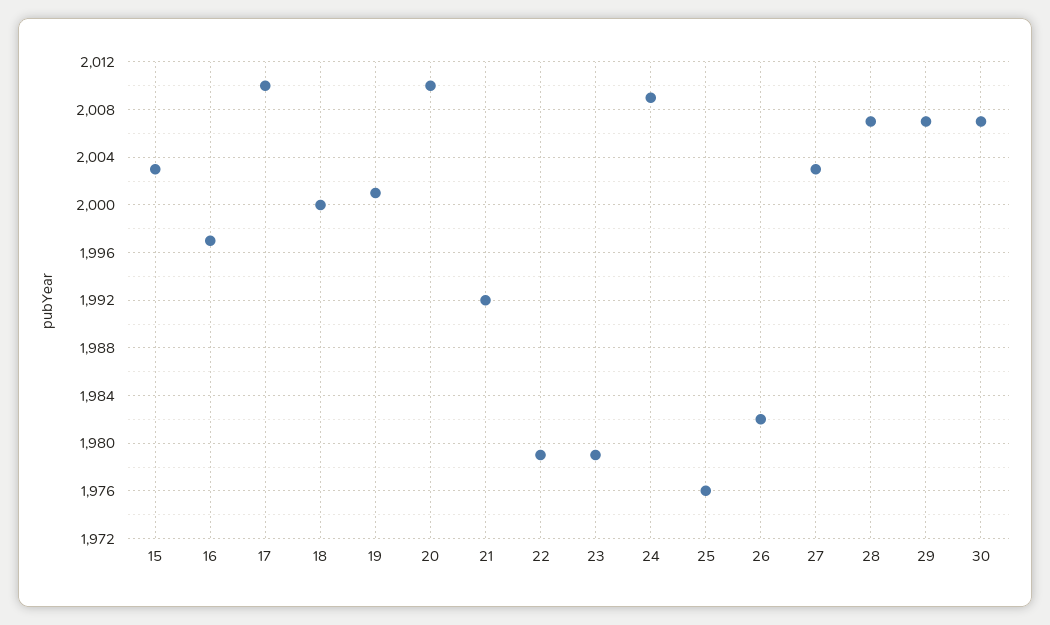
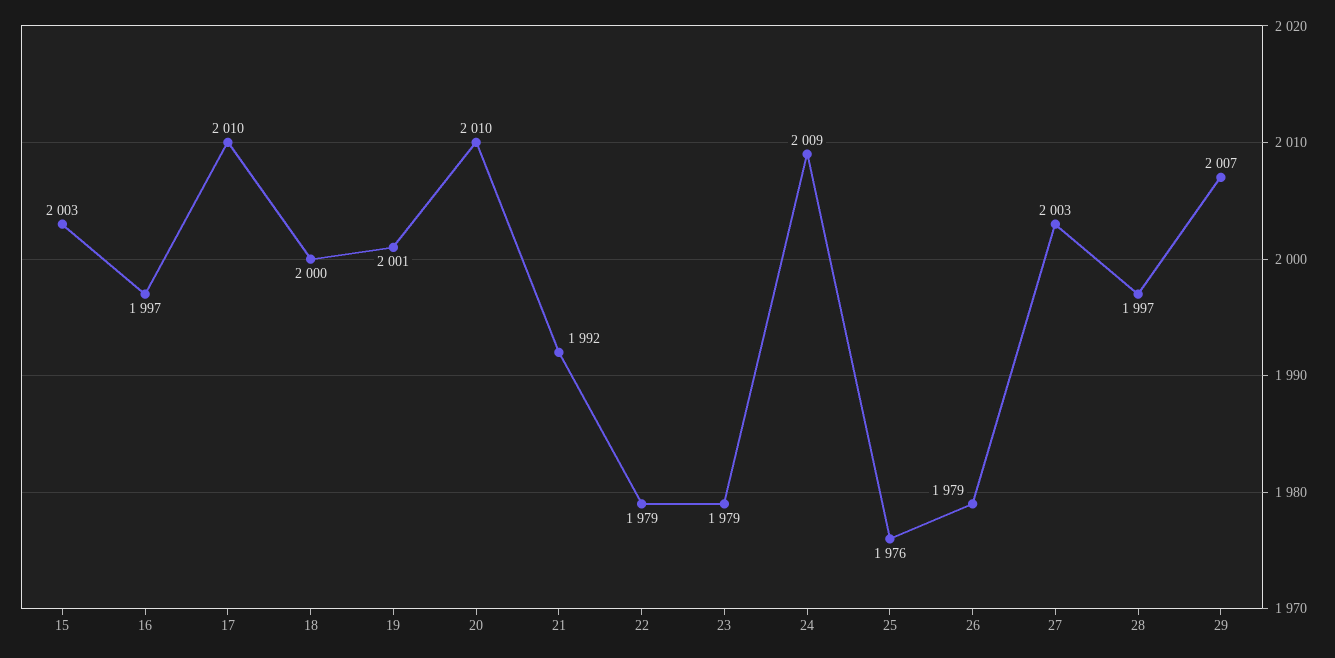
  {
    "15": 2003,
    "16": 1997,
    "17": 2010,
    "18": 2000,
    "19": 2001,
    "20": 2010,
    "21": 1992,
    "22": 1979,
    "23": 1979,
    "24": 2009,
    "25": 1976,
-   "26": 1982,
+   "26": 1979,
    "27": 2003,
-   "28": 2007,
+   "28": 1997,
-   "29": 2007,
+   "29": 2007
-   "30": 2007
  }

